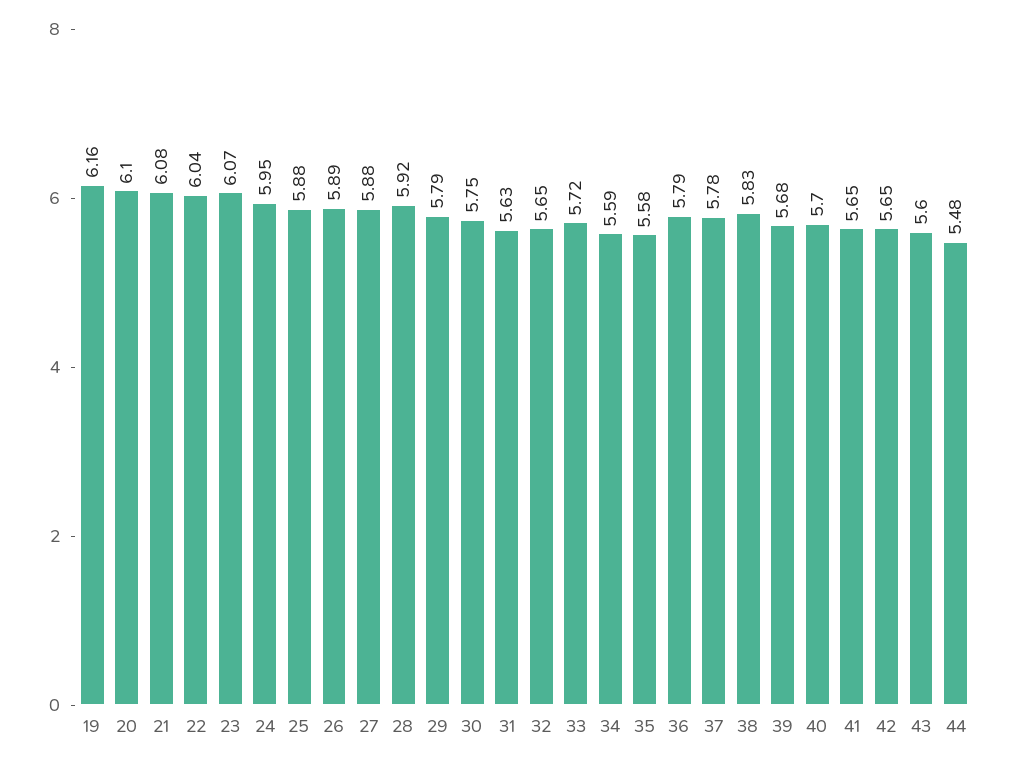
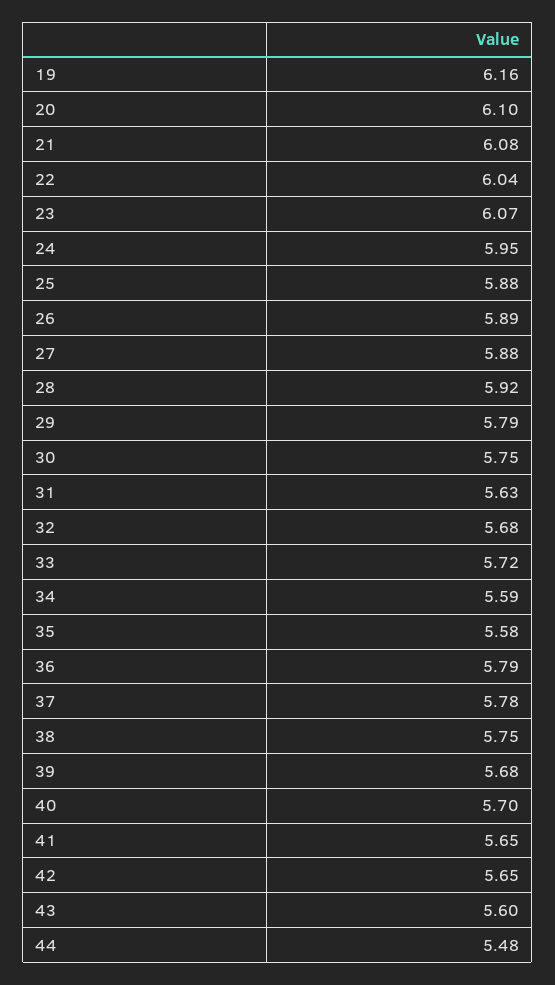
  {
    "19": 6.16,
    "20": 6.1,
    "21": 6.08,
    "22": 6.04,
    "23": 6.07,
    "24": 5.95,
    "25": 5.88,
    "26": 5.89,
    "27": 5.88,
    "28": 5.92,
    "29": 5.79,
    "30": 5.75,
    "31": 5.63,
-   "32": 5.65,
+   "32": 5.68,
    "33": 5.72,
    "34": 5.59,
    "35": 5.58,
    "36": 5.79,
    "37": 5.78,
-   "38": 5.83,
+   "38": 5.75,
    "39": 5.68,
    "40": 5.7,
    "41": 5.65,
    "42": 5.65,
    "43": 5.6,
    "44": 5.48
  }

